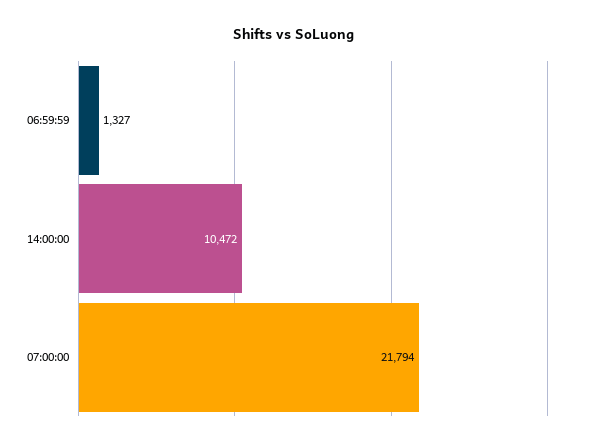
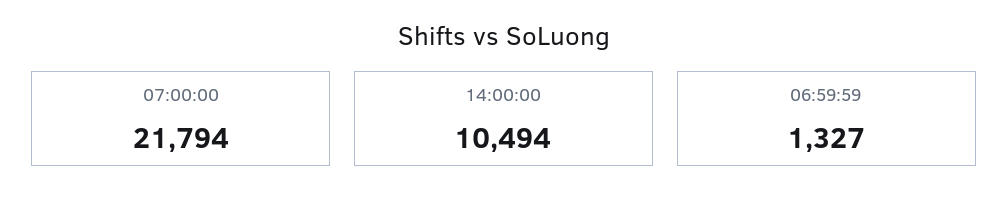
  {
    "06:59:59": 1327,
-   "14:00:00": 10472,
+   "14:00:00": 10494,
    "07:00:00": 21794
  }

